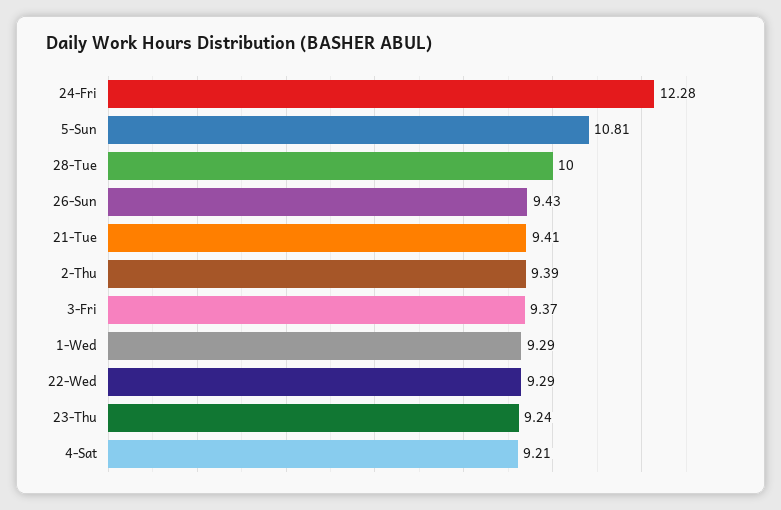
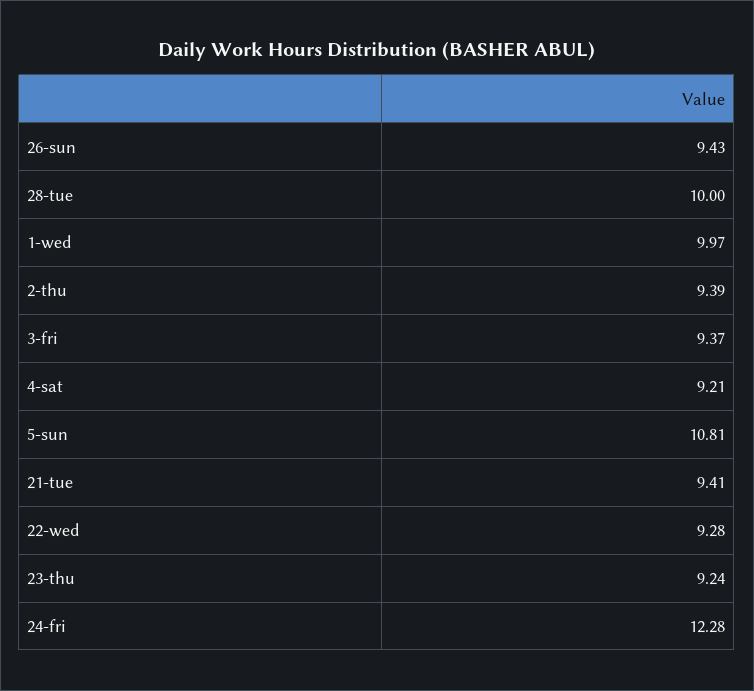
  {
    "24-Fri": 12.28,
    "5-Sun": 10.81,
    "28-Tue": 10,
    "26-Sun": 9.43,
    "21-Tue": 9.41,
    "2-Thu": 9.39,
    "3-Fri": 9.37,
-   "1-Wed": 9.29,
+   "1-Wed": 9.97,
-   "22-Wed": 9.29,
+   "22-Wed": 9.28,
    "23-Thu": 9.24,
    "4-Sat": 9.21
  }

